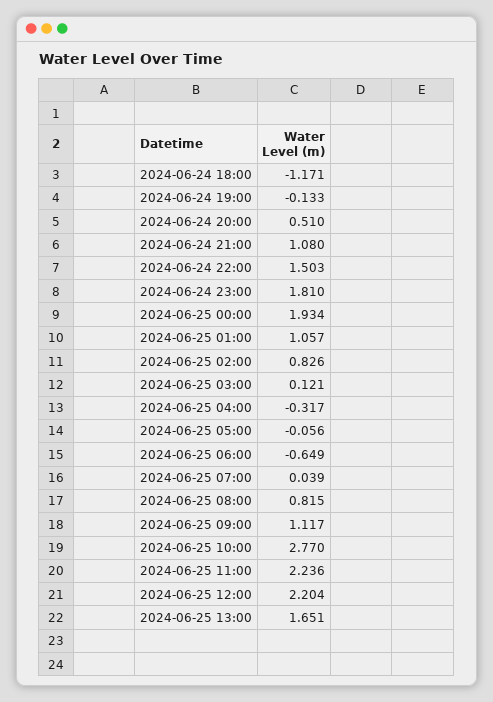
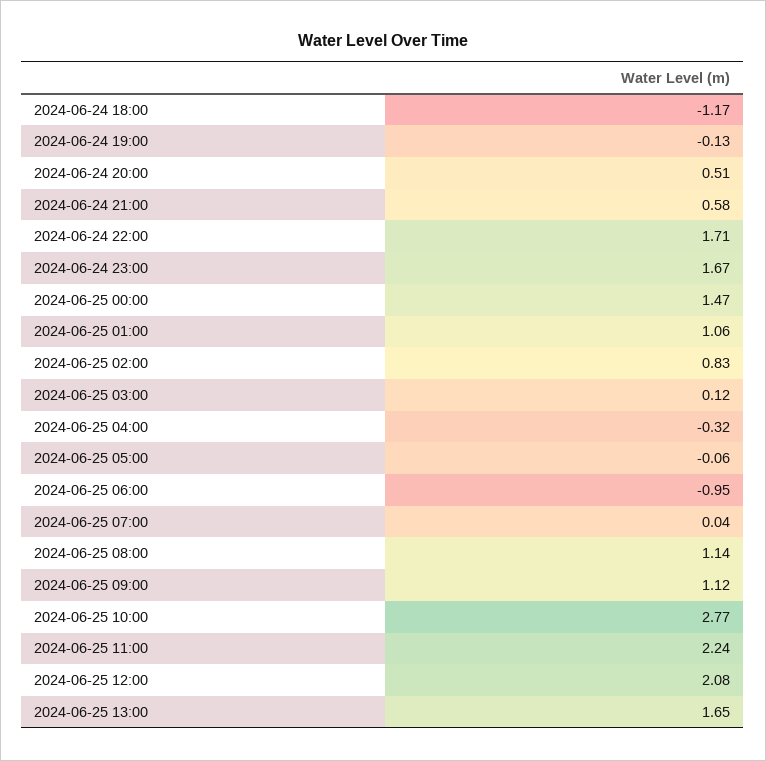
  {
    "2024-06-24 18:00": -1.171,
    "2024-06-24 19:00": -0.133,
    "2024-06-24 20:00": 0.51,
-   "2024-06-24 21:00": 1.08,
+   "2024-06-24 21:00": 0.58,
-   "2024-06-24 22:00": 1.503,
+   "2024-06-24 22:00": 1.71,
-   "2024-06-24 23:00": 1.81,
+   "2024-06-24 23:00": 1.67,
-   "2024-06-25 00:00": 1.934,
+   "2024-06-25 00:00": 1.47,
    "2024-06-25 01:00": 1.057,
    "2024-06-25 02:00": 0.826,
    "2024-06-25 03:00": 0.121,
    "2024-06-25 04:00": -0.317,
    "2024-06-25 05:00": -0.056,
-   "2024-06-25 06:00": -0.649,
+   "2024-06-25 06:00": -0.95,
    "2024-06-25 07:00": 0.039,
-   "2024-06-25 08:00": 0.815,
+   "2024-06-25 08:00": 1.14,
    "2024-06-25 09:00": 1.117,
    "2024-06-25 10:00": 2.77,
    "2024-06-25 11:00": 2.236,
-   "2024-06-25 12:00": 2.204,
+   "2024-06-25 12:00": 2.08,
    "2024-06-25 13:00": 1.651
  }

